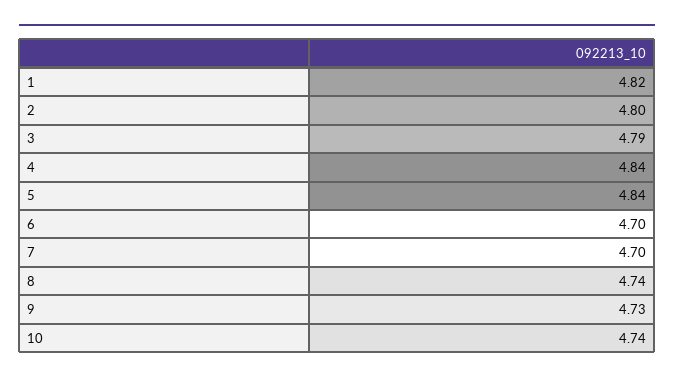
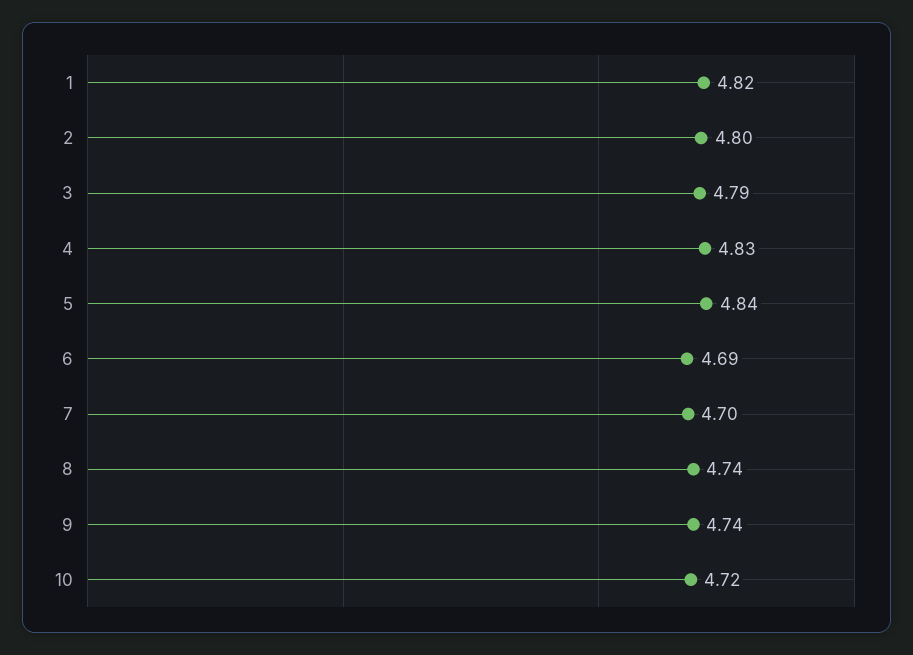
  {
    "1": 4.82,
    "2": 4.8,
    "3": 4.79,
-   "4": 4.84,
+   "4": 4.83,
    "5": 4.84,
-   "6": 4.7,
+   "6": 4.69,
    "7": 4.7,
    "8": 4.74,
-   "9": 4.73,
+   "9": 4.74,
-   "10": 4.74
+   "10": 4.72
  }

